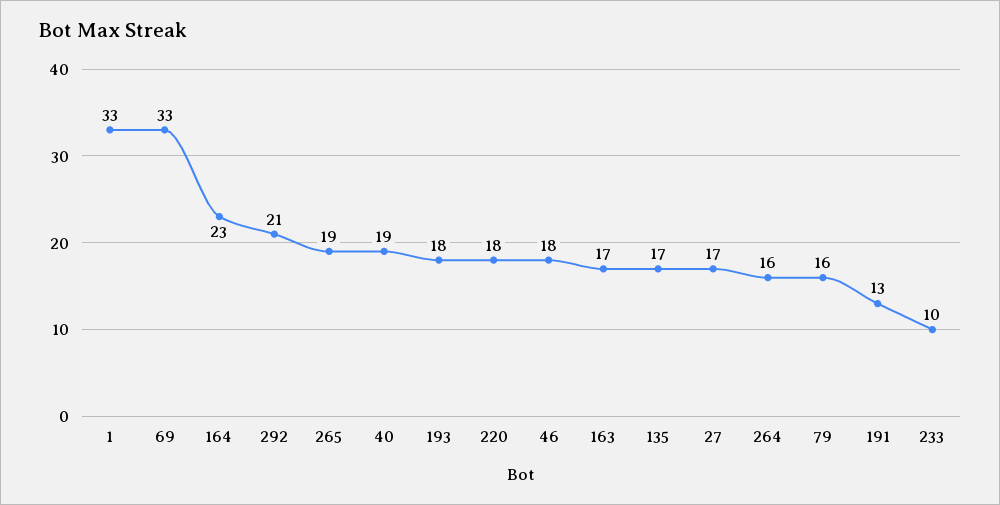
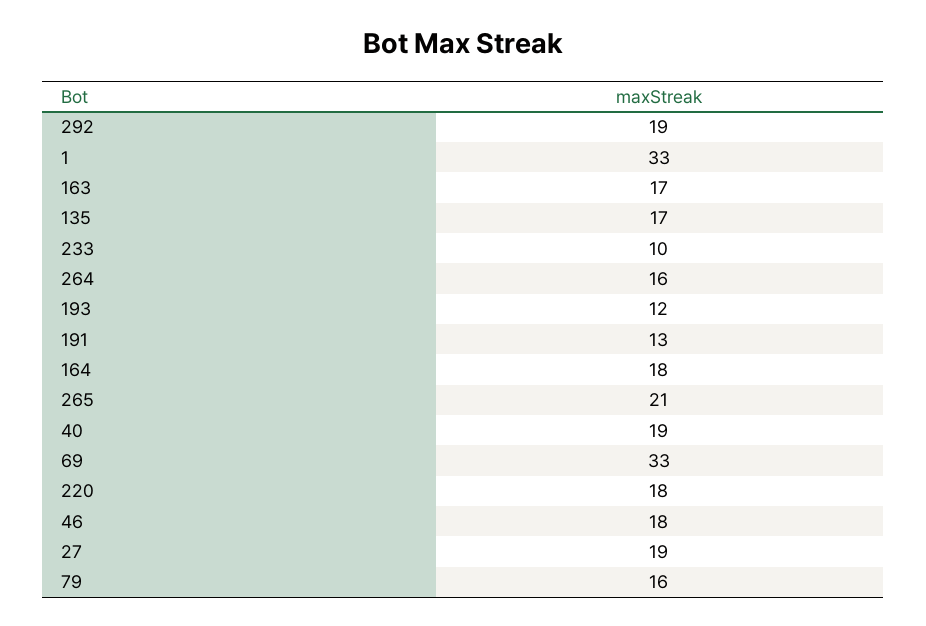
  {
    "1": 33,
    "69": 33,
-   "164": 23,
+   "164": 18,
-   "292": 21,
+   "292": 19,
-   "265": 19,
+   "265": 21,
    "40": 19,
-   "193": 18,
+   "193": 12,
    "220": 18,
    "46": 18,
    "163": 17,
    "135": 17,
-   "27": 17,
+   "27": 19,
    "264": 16,
    "79": 16,
    "191": 13,
    "233": 10
  }

